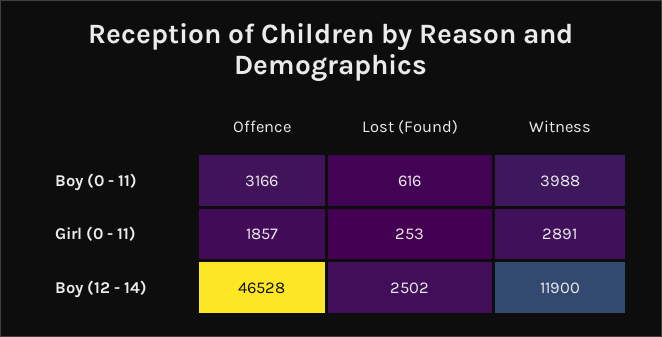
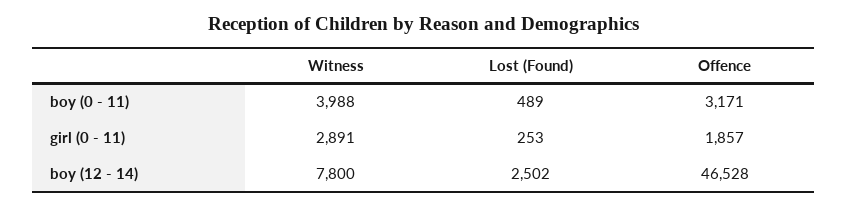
  {
    "Offence": {
-     "Boy (0 - 11)": 3166,
+     "Boy (0 - 11)": 3171,
      "Girl (0 - 11)": 1857,
      "Boy (12 - 14)": 46528
    },
    "Lost (Found)": {
-     "Boy (0 - 11)": 616,
+     "Boy (0 - 11)": 489,
      "Girl (0 - 11)": 253,
      "Boy (12 - 14)": 2502
    },
    "Witness": {
      "Boy (0 - 11)": 3988,
      "Girl (0 - 11)": 2891,
-     "Boy (12 - 14)": 11900
+     "Boy (12 - 14)": 7800
    }
  }

